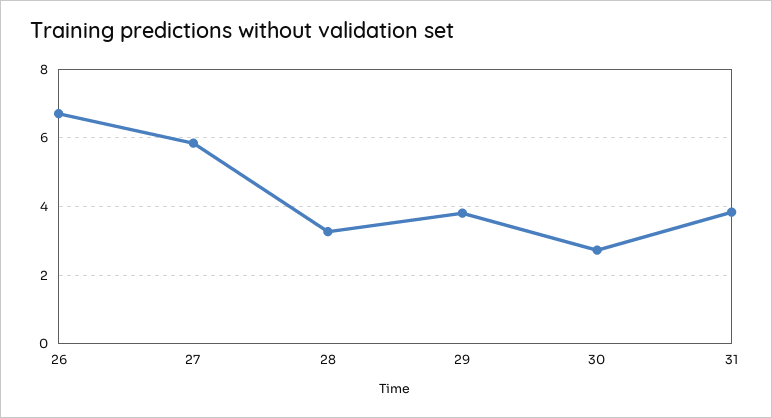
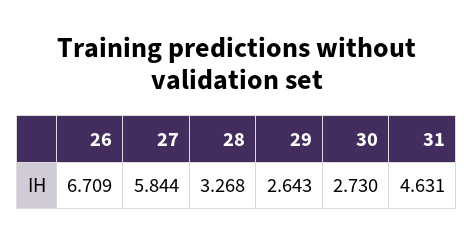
  {
    "26": 6.709,
    "27": 5.844,
    "28": 3.268,
-   "29": 3.8,
+   "29": 2.643,
    "30": 2.73,
-   "31": 3.8
+   "31": 4.631
  }

